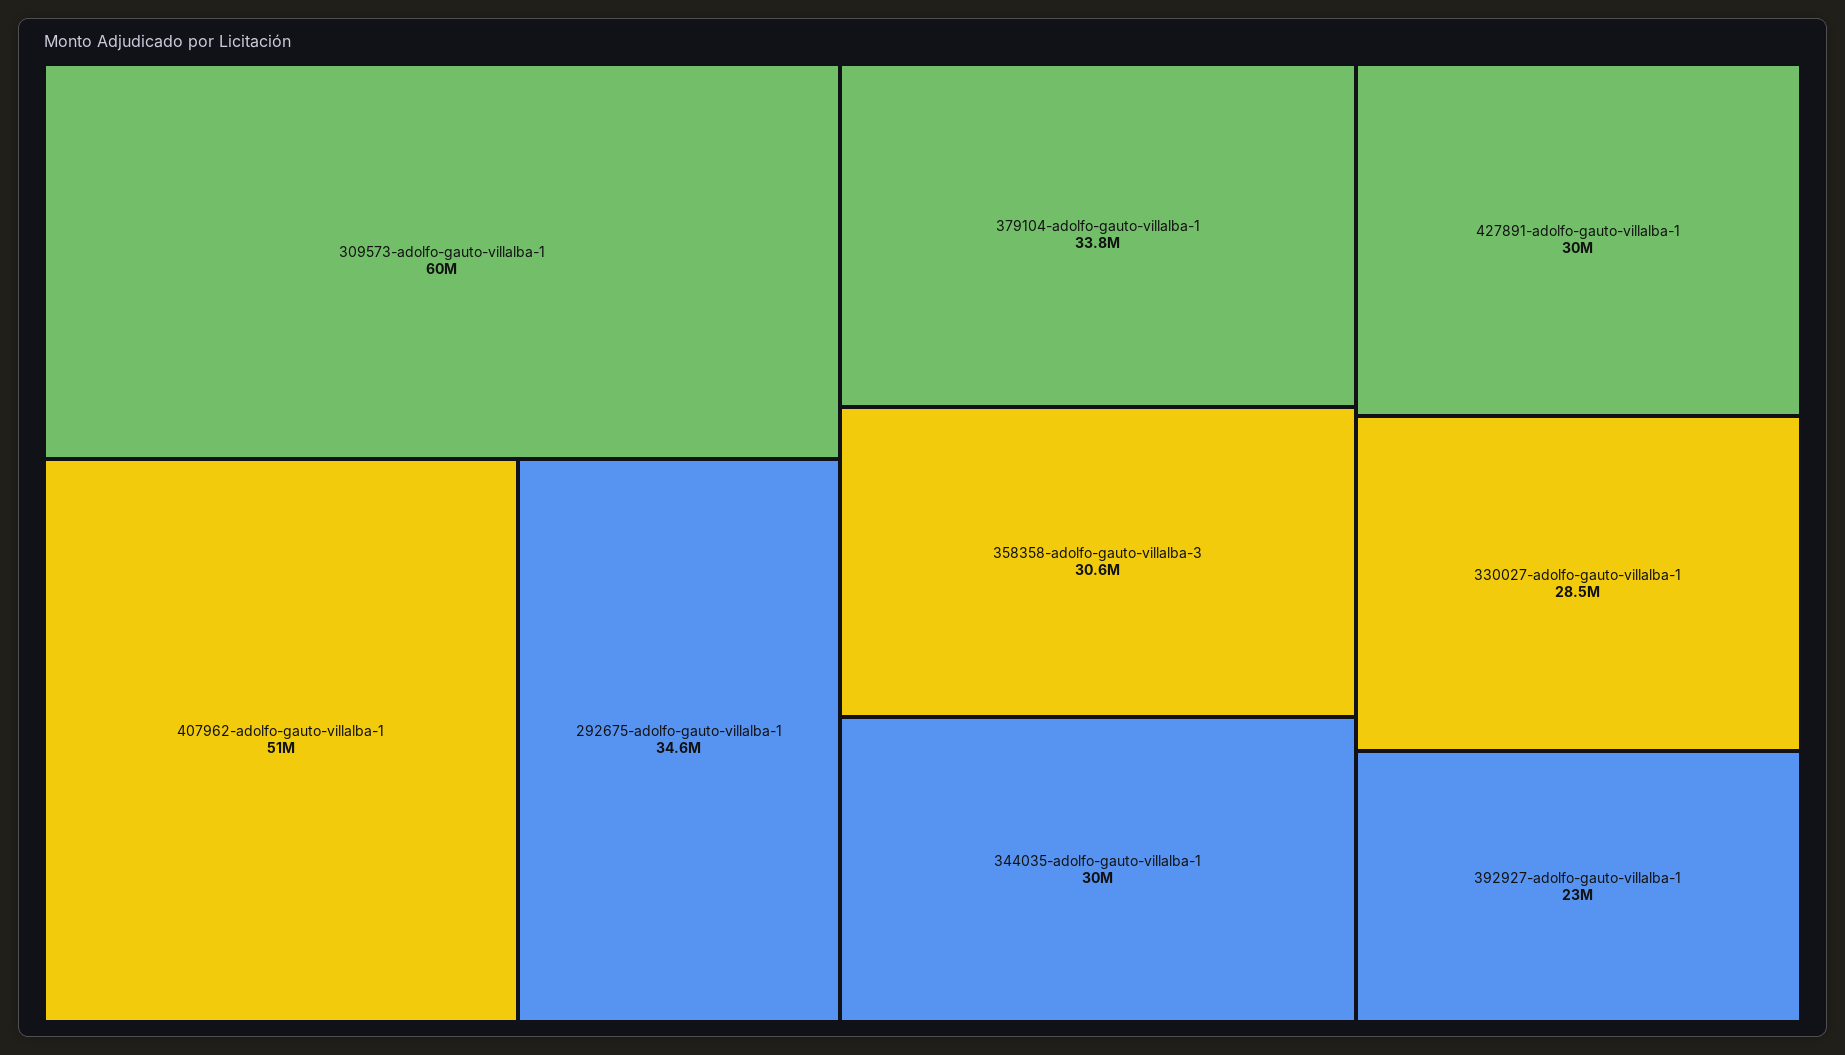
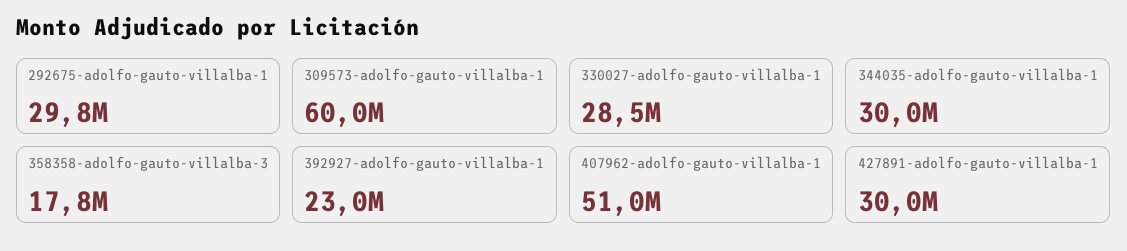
  {
    "309573-adolfo-gauto-villalba-1": 60000000,
    "407962-adolfo-gauto-villalba-1": 51000000,
-   "292675-adolfo-gauto-villalba-1": 34600000,
+   "292675-adolfo-gauto-villalba-1": 29800000,
-   "379104-adolfo-gauto-villalba-1": 33800000,
-   "358358-adolfo-gauto-villalba-3": 30600000,
+   "358358-adolfo-gauto-villalba-3": 17800000,
    "344035-adolfo-gauto-villalba-1": 30000000,
    "427891-adolfo-gauto-villalba-1": 30000000,
    "330027-adolfo-gauto-villalba-1": 28500000,
    "392927-adolfo-gauto-villalba-1": 23000000
  }

